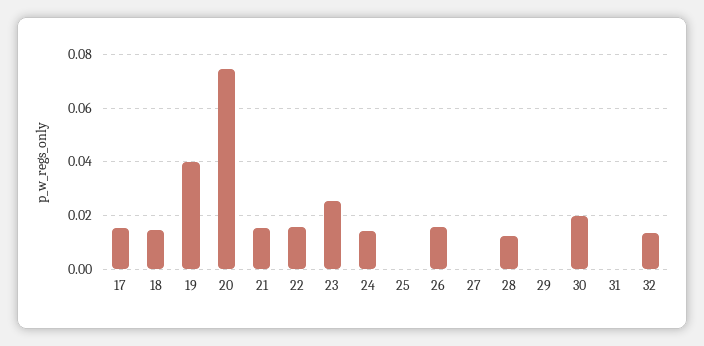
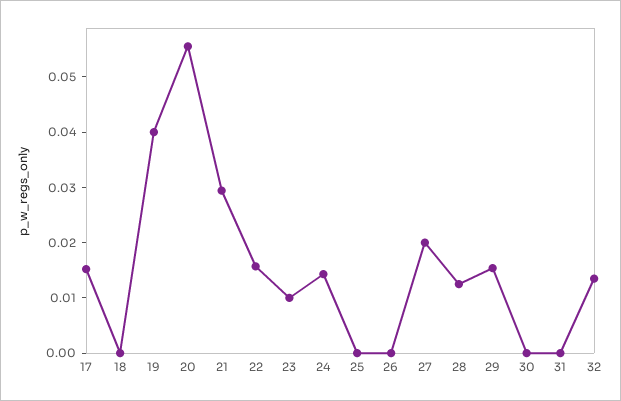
  {
    "17": 0.016,
-   "18": 0.015,
+   "18": 0,
    "19": 0.04,
-   "20": 0.075,
+   "20": 0.056,
-   "21": 0.015,
+   "21": 0.03,
    "22": 0.016,
-   "23": 0.025,
+   "23": 0.01,
    "24": 0.014,
    "25": 0,
-   "26": 0.015,
+   "26": 0,
-   "27": 0,
+   "27": 0.02,
    "28": 0.012,
-   "29": 0,
+   "29": 0.016,
-   "30": 0.02,
+   "30": 0,
    "31": 0,
    "32": 0.014
  }

